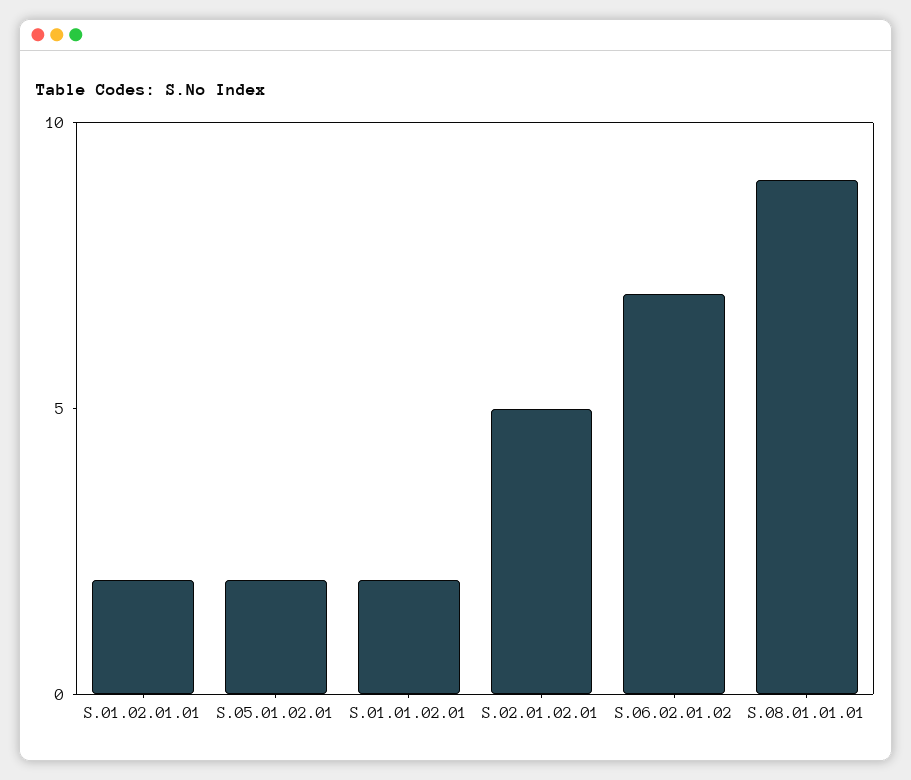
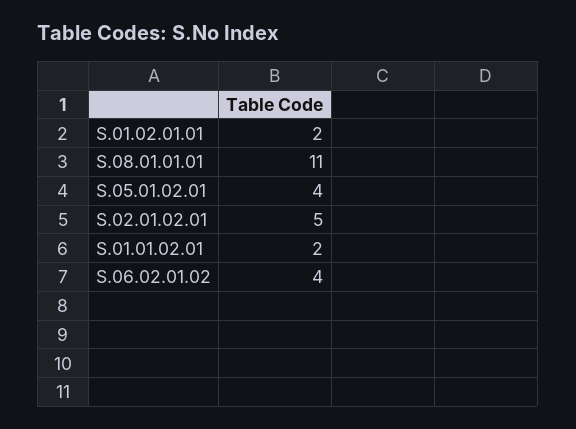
  {
    "S.01.02.01.01": 2,
-   "S.05.01.02.01": 2,
+   "S.05.01.02.01": 4,
    "S.01.01.02.01": 2,
    "S.02.01.02.01": 5,
-   "S.06.02.01.02": 7,
+   "S.06.02.01.02": 4,
-   "S.08.01.01.01": 9
+   "S.08.01.01.01": 11
  }

